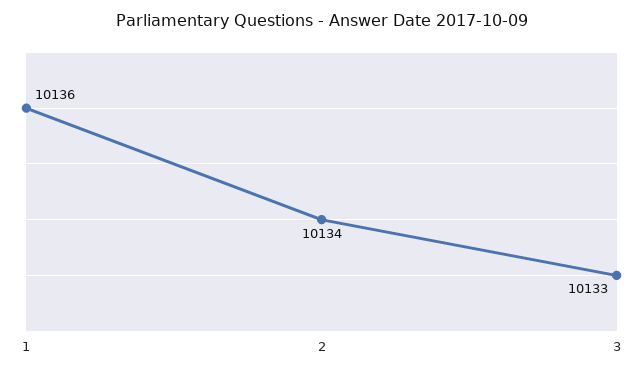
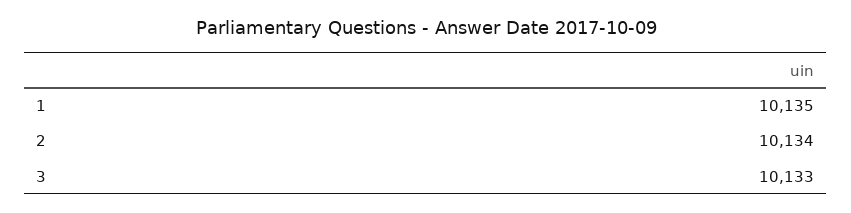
  {
-   "1": 10136,
+   "1": 10135,
    "2": 10134,
    "3": 10133
  }

